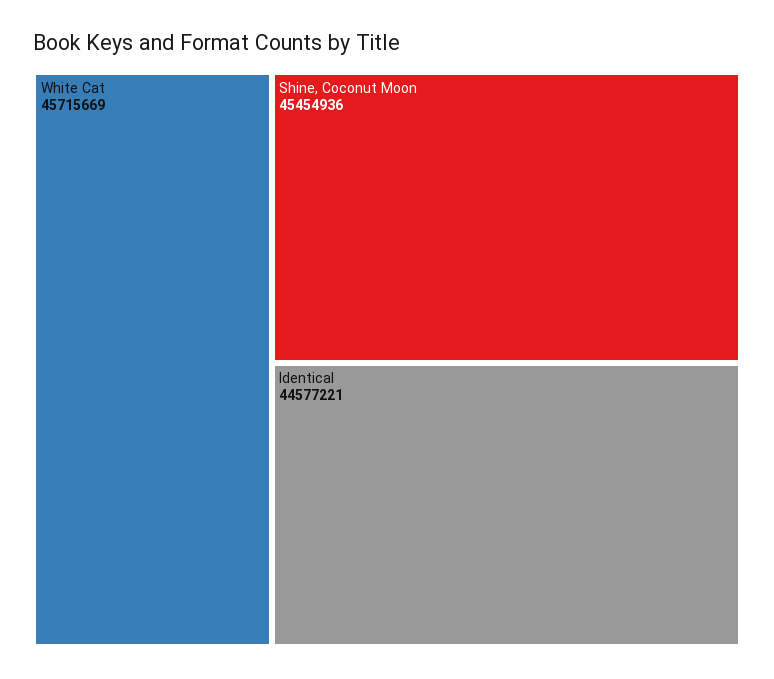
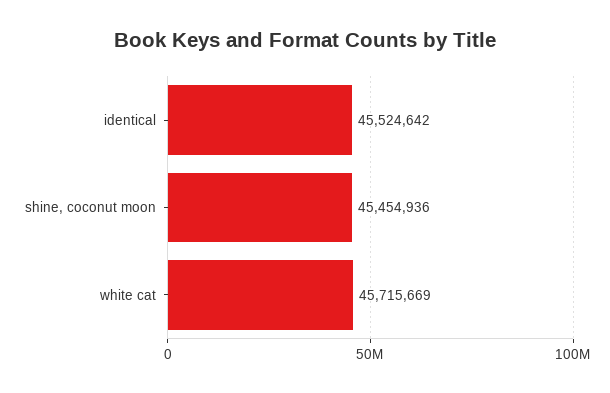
  {
    "White Cat": 45715669,
    "Shine, Coconut Moon": 45454936,
-   "Identical": 44577221
+   "Identical": 45524642
  }

